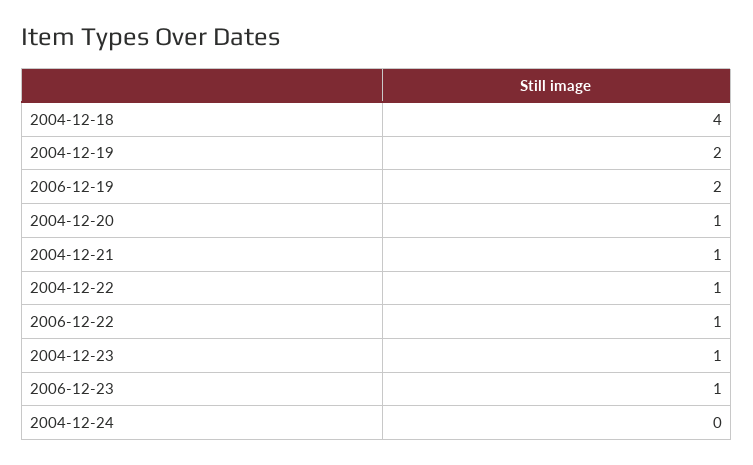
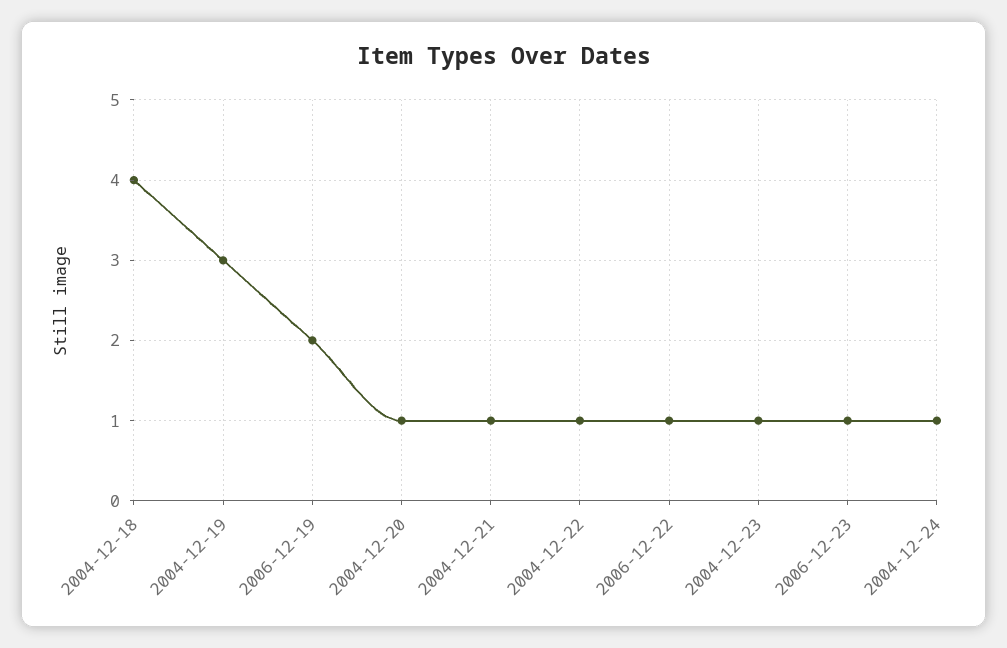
  {
    "2004-12-18": 4,
-   "2004-12-19": 2,
+   "2004-12-19": 3,
    "2006-12-19": 2,
    "2004-12-20": 1,
    "2004-12-21": 1,
    "2004-12-22": 1,
    "2006-12-22": 1,
    "2004-12-23": 1,
    "2006-12-23": 1,
-   "2004-12-24": 0
+   "2004-12-24": 1
  }

